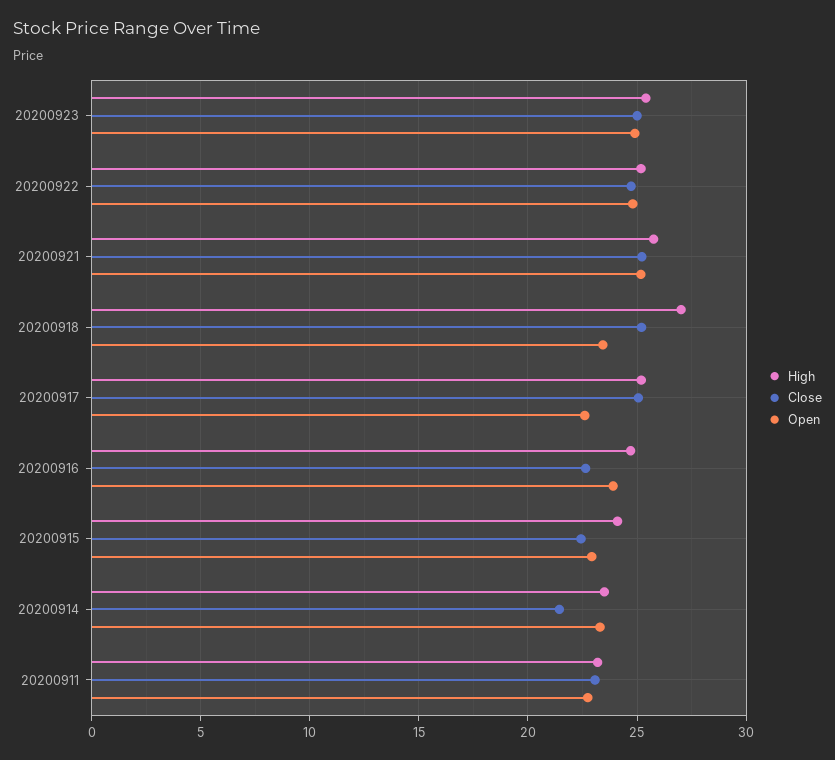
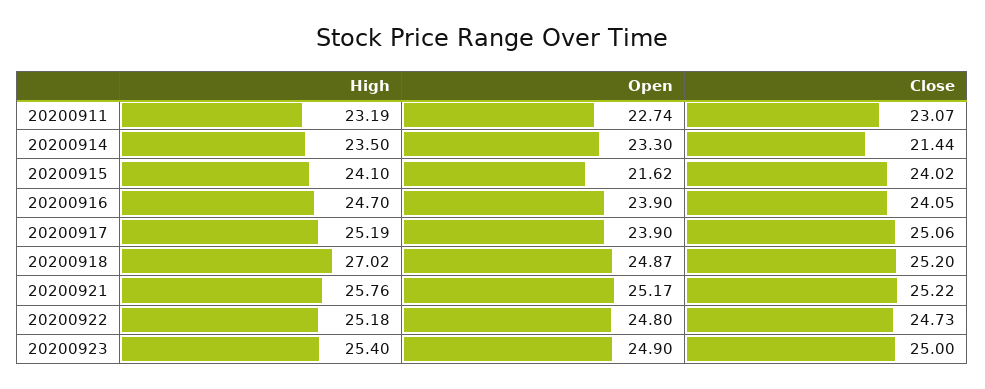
  {
    "High": {
      "20200923": 25.4,
      "20200922": 25.18,
      "20200921": 25.76,
      "20200918": 27.02,
      "20200917": 25.19,
      "20200916": 24.7,
      "20200915": 24.1,
      "20200914": 23.5,
      "20200911": 23.19
    },
    "Close": {
      "20200923": 25,
      "20200922": 24.73,
      "20200921": 25.22,
      "20200918": 25.2,
      "20200917": 25.06,
-     "20200916": 22.5,
+     "20200916": 24.05,
-     "20200915": 22.5,
+     "20200915": 24.02,
      "20200914": 21.44,
      "20200911": 23.07
    },
    "Open": {
      "20200923": 24.9,
      "20200922": 24.8,
      "20200921": 25.17,
-     "20200918": 23.5,
+     "20200918": 24.87,
-     "20200917": 22.5,
+     "20200917": 23.9,
      "20200916": 23.9,
-     "20200915": 23,
+     "20200915": 21.62,
      "20200914": 23.3,
      "20200911": 22.74
    }
  }

